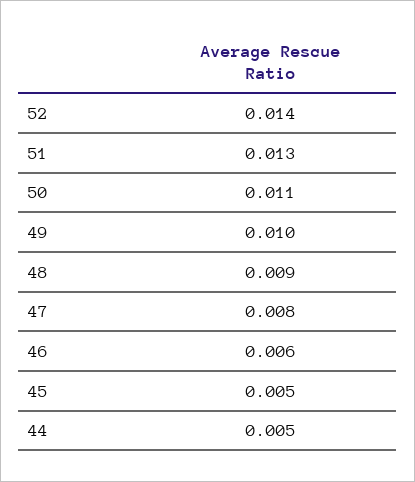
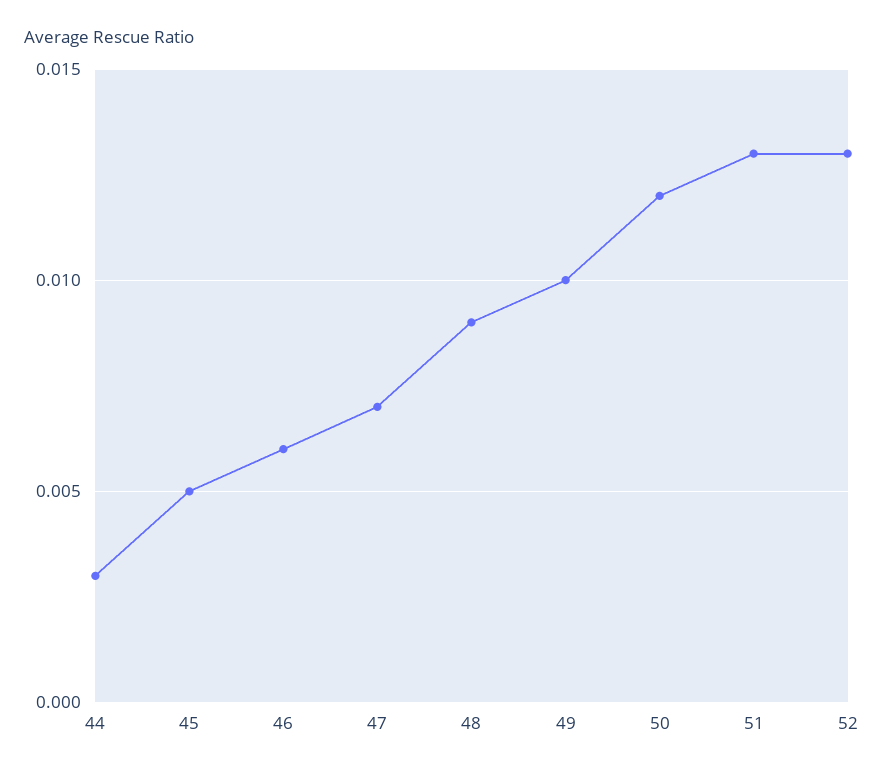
  {
-   "52": 0.014,
+   "52": 0.013,
    "51": 0.013,
-   "50": 0.011,
+   "50": 0.012,
    "49": 0.01,
    "48": 0.009,
-   "47": 0.008,
+   "47": 0.007,
    "46": 0.006,
    "45": 0.005,
-   "44": 0.005
+   "44": 0.003
  }

